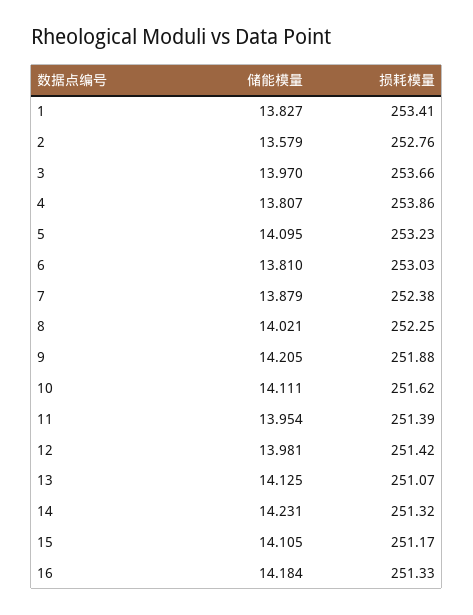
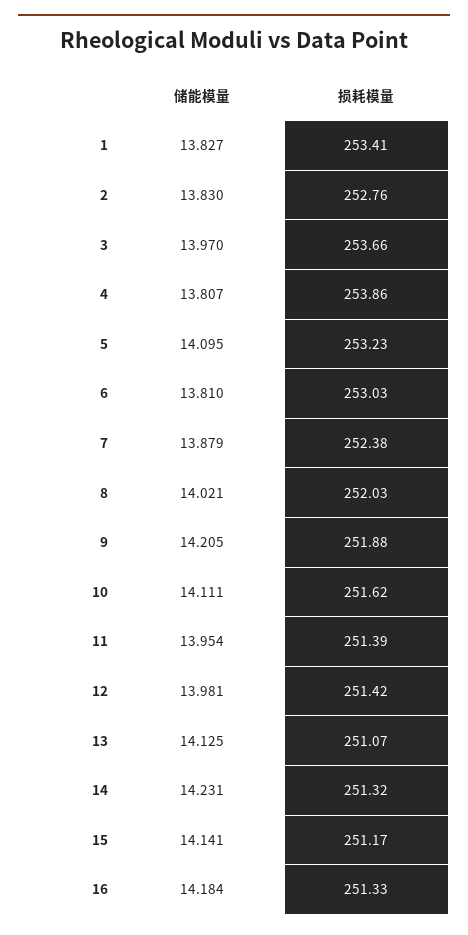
  {
    "储能模量": {
      "1": 13.827,
-     "2": 13.579,
+     "2": 13.83,
      "3": 13.97,
      "4": 13.807,
      "5": 14.095,
      "6": 13.81,
      "7": 13.879,
      "8": 14.021,
      "9": 14.205,
      "10": 14.111,
      "11": 13.954,
      "12": 13.981,
      "13": 14.125,
      "14": 14.231,
-     "15": 14.105,
+     "15": 14.141,
      "16": 14.184
    },
    "损耗模量": {
      "1": 253.41,
      "2": 252.76,
      "3": 253.66,
      "4": 253.86,
      "5": 253.23,
      "6": 253.03,
      "7": 252.38,
-     "8": 252.25,
+     "8": 252.03,
      "9": 251.88,
      "10": 251.62,
      "11": 251.39,
      "12": 251.42,
      "13": 251.07,
      "14": 251.32,
      "15": 251.17,
      "16": 251.33
    }
  }

